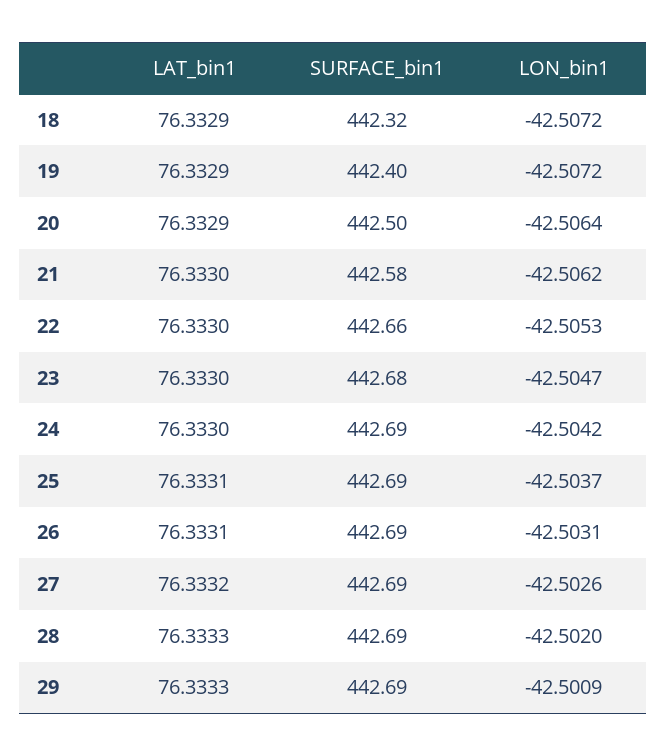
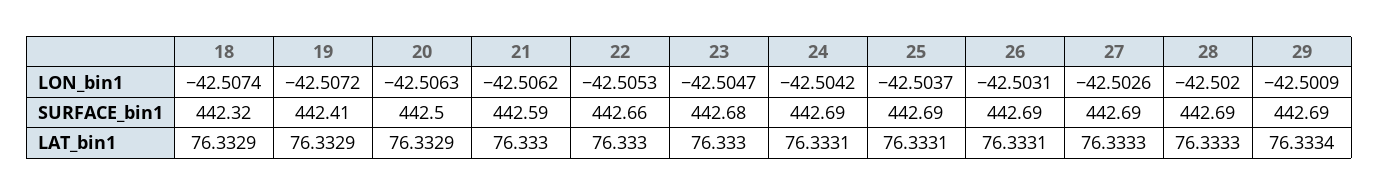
  {
    "LAT_bin1": {
      "18": 76.3329,
      "19": 76.3329,
      "20": 76.3329,
      "21": 76.333,
      "22": 76.333,
      "23": 76.333,
-     "24": 76.333,
+     "24": 76.3331,
      "25": 76.3331,
      "26": 76.3331,
-     "27": 76.3332,
+     "27": 76.3333,
      "28": 76.3333,
-     "29": 76.3333
+     "29": 76.3334
    },
    "SURFACE_bin1": {
      "18": 442.32,
-     "19": 442.4,
+     "19": 442.41,
      "20": 442.5,
-     "21": 442.58,
+     "21": 442.59,
      "22": 442.66,
      "23": 442.68,
      "24": 442.69,
      "25": 442.69,
      "26": 442.69,
      "27": 442.69,
      "28": 442.69,
      "29": 442.69
    },
    "LON_bin1": {
-     "18": -42.5072,
+     "18": -42.5074,
      "19": -42.5072,
-     "20": -42.5064,
+     "20": -42.5063,
      "21": -42.5062,
      "22": -42.5053,
      "23": -42.5047,
      "24": -42.5042,
      "25": -42.5037,
      "26": -42.5031,
      "27": -42.5026,
      "28": -42.502,
      "29": -42.5009
    }
  }

